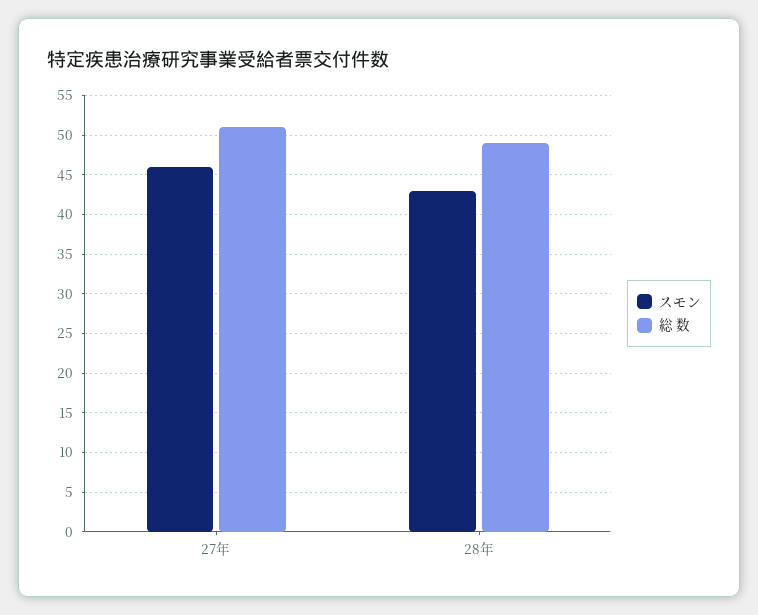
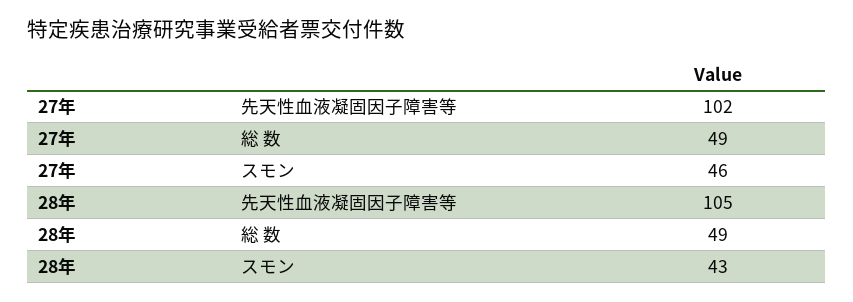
  {
    "スモン": {
      "27年": 46,
      "28年": 43
    },
    "総 数": {
-     "27年": 51,
+     "27年": 49,
      "28年": 49
-   }
+   },
+   "先天性血液凝固因子障害等": {
+     "27年": 102,
+     "28年": 105
+   }
  }

